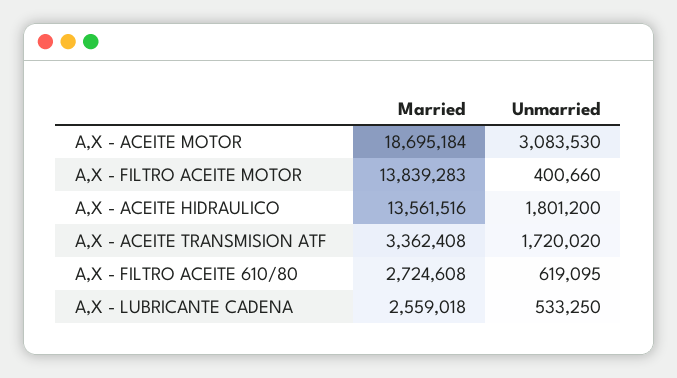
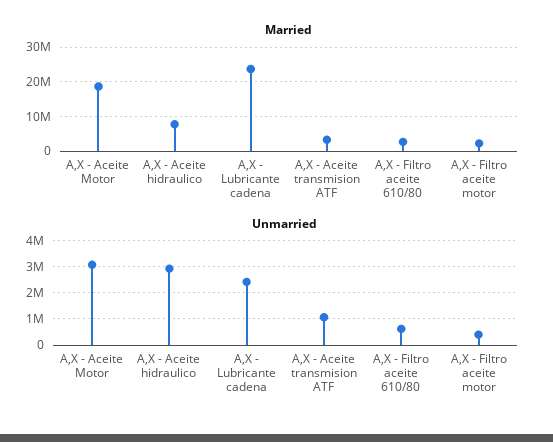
  {
    "Married": {
      "A,X - ACEITE MOTOR": 18695184,
-     "A,X - FILTRO ACEITE MOTOR": 13839283,
+     "A,X - FILTRO ACEITE MOTOR": 2000000,
-     "A,X - ACEITE HIDRAULICO": 13561516,
+     "A,X - ACEITE HIDRAULICO": 8000000,
      "A,X - ACEITE TRANSMISION ATF": 3362408,
      "A,X - FILTRO ACEITE 610/80": 2724608,
-     "A,X - LUBRICANTE CADENA": 2559018
+     "A,X - LUBRICANTE CADENA": 24000000
    },
    "Unmarried": {
      "A,X - ACEITE MOTOR": 3083530,
      "A,X - FILTRO ACEITE MOTOR": 400660,
-     "A,X - ACEITE HIDRAULICO": 1801200,
+     "A,X - ACEITE HIDRAULICO": 3000000,
-     "A,X - ACEITE TRANSMISION ATF": 1720020,
+     "A,X - ACEITE TRANSMISION ATF": 1000000,
      "A,X - FILTRO ACEITE 610/80": 619095,
-     "A,X - LUBRICANTE CADENA": 533250
+     "A,X - LUBRICANTE CADENA": 2500000
    }
  }

